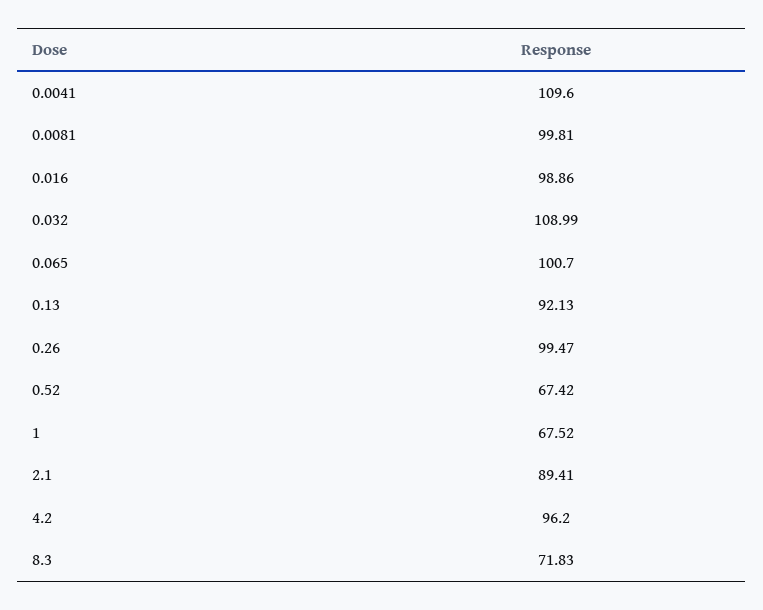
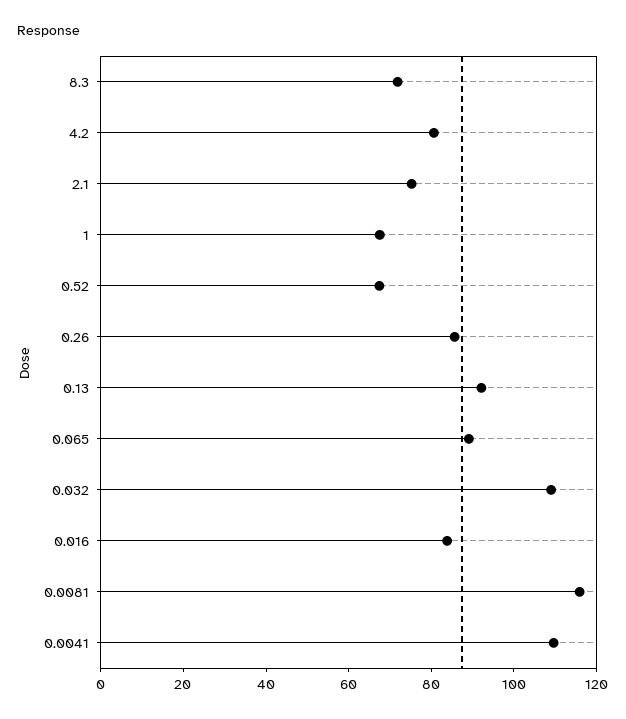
  {
    "0.0041": 109.6,
-   "0.0081": 99.81,
+   "0.0081": 115,
-   "0.016": 98.86,
+   "0.016": 85,
    "0.032": 108.99,
-   "0.065": 100.7,
+   "0.065": 90,
    "0.13": 92.13,
-   "0.26": 99.47,
+   "0.26": 85,
    "0.52": 67.42,
    "1": 67.52,
-   "2.1": 89.41,
+   "2.1": 75,
-   "4.2": 96.2,
+   "4.2": 80,
    "8.3": 71.83
  }

